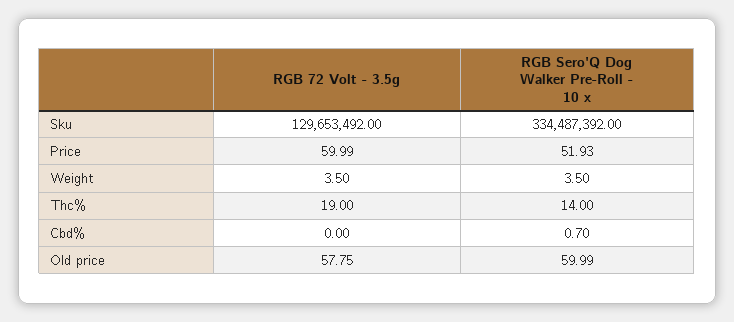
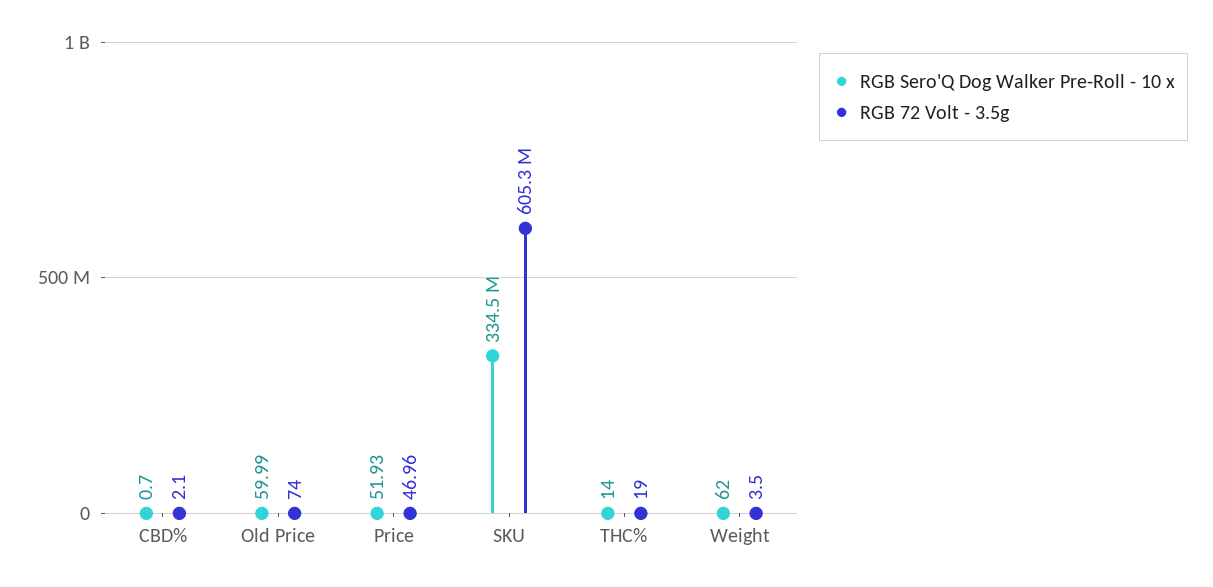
  {
    "RGB 72 Volt - 3.5g": {
-     "Sku": 129653492,
+     "Sku": 605300000,
-     "Price": 59.99,
+     "Price": 46.96,
      "Weight": 3.5,
      "Thc%": 19,
-     "Cbd%": 0,
+     "Cbd%": 2.1,
-     "Old price": 57.75
+     "Old price": 74
    },
    "RGB Sero'Q Dog Walker Pre-Roll - 10 x": {
      "Sku": 334487392,
      "Price": 51.93,
-     "Weight": 3.5,
+     "Weight": 62,
      "Thc%": 14,
      "Cbd%": 0.7,
      "Old price": 59.99
    }
  }

